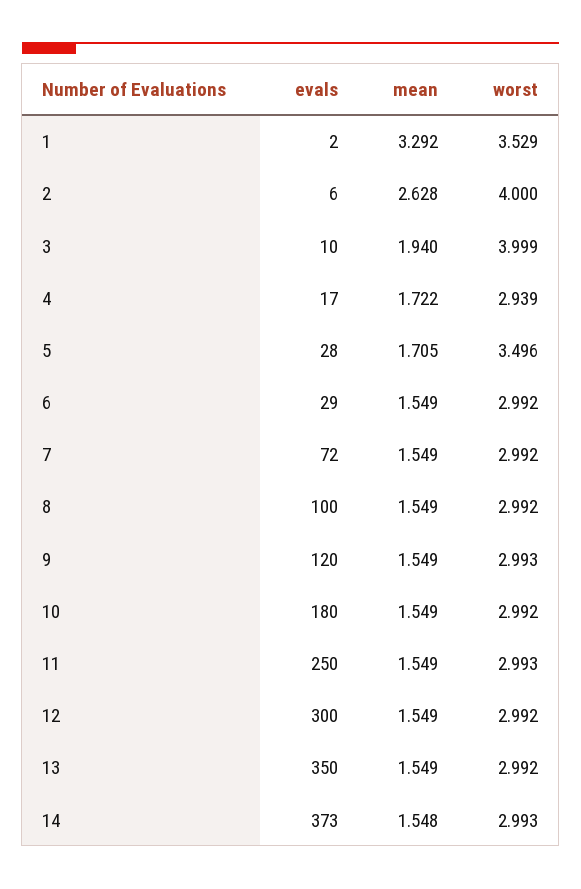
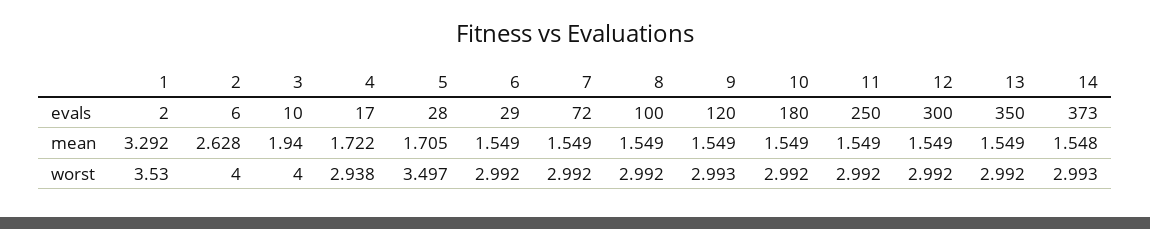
  {
    "evals": {
      "1": 2,
      "2": 6,
      "3": 10,
      "4": 17,
      "5": 28,
      "6": 29,
      "7": 72,
      "8": 100,
      "9": 120,
      "10": 180,
      "11": 250,
      "12": 300,
      "13": 350,
      "14": 373
    },
    "mean": {
      "1": 3.292,
      "2": 2.628,
      "3": 1.94,
      "4": 1.722,
      "5": 1.705,
      "6": 1.549,
      "7": 1.549,
      "8": 1.549,
      "9": 1.549,
      "10": 1.549,
      "11": 1.549,
      "12": 1.549,
      "13": 1.549,
      "14": 1.548
    },
    "worst": {
-     "1": 3.529,
+     "1": 3.53,
      "2": 4,
-     "3": 3.999,
+     "3": 4,
-     "4": 2.939,
+     "4": 2.938,
-     "5": 3.496,
+     "5": 3.497,
      "6": 2.992,
      "7": 2.992,
      "8": 2.992,
      "9": 2.993,
      "10": 2.992,
-     "11": 2.993,
+     "11": 2.992,
      "12": 2.992,
      "13": 2.992,
      "14": 2.993
    }
  }

